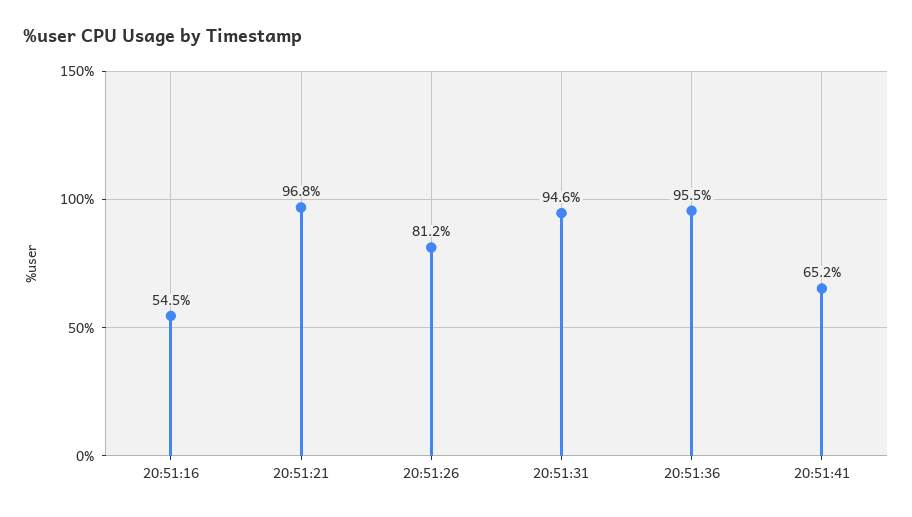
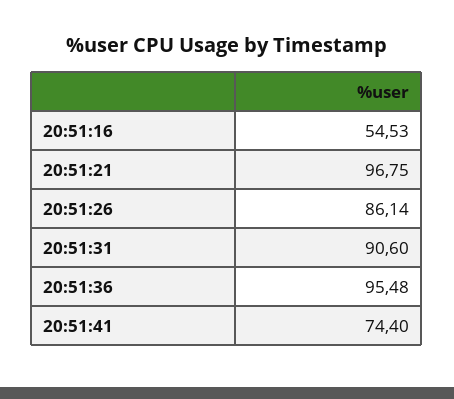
  {
    "20:51:16": 54.53,
    "20:51:21": 96.75,
-   "20:51:26": 81.2,
+   "20:51:26": 86.14,
-   "20:51:31": 94.6,
+   "20:51:31": 90.6,
    "20:51:36": 95.48,
-   "20:51:41": 65.2
+   "20:51:41": 74.4
  }

